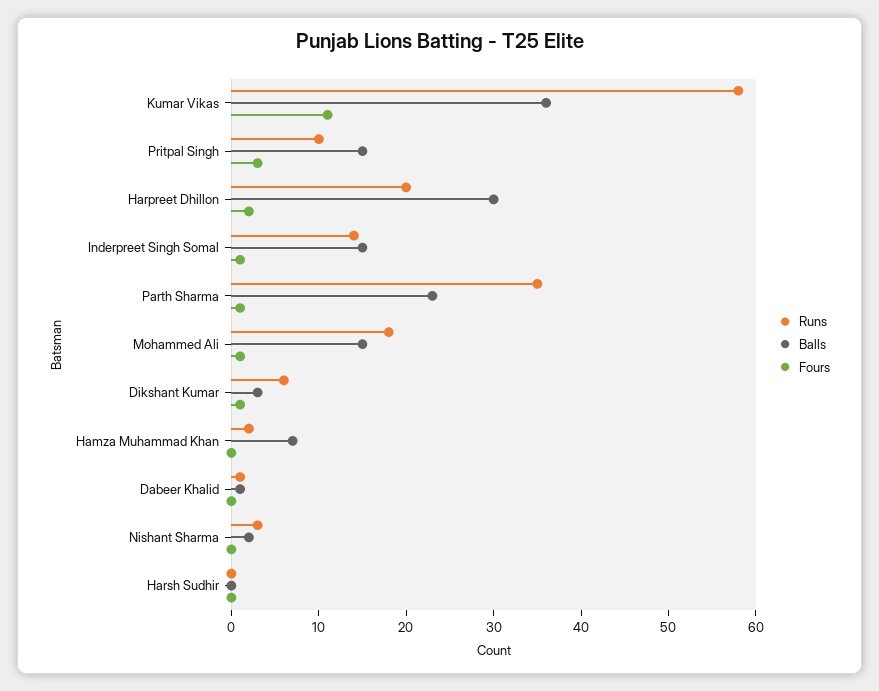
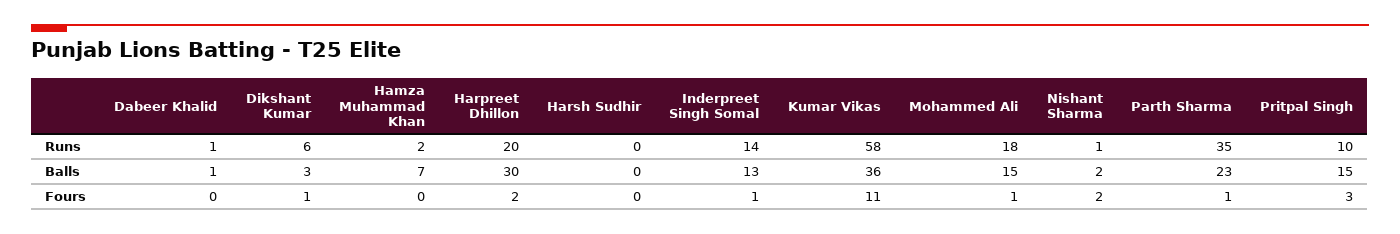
  {
    "Runs": {
      "Kumar Vikas": 58,
      "Pritpal Singh": 10,
      "Harpreet Dhillon": 20,
      "Inderpreet Singh Somal": 14,
      "Parth Sharma": 35,
      "Mohammed Ali": 18,
      "Dikshant Kumar": 6,
      "Hamza Muhammad Khan": 2,
      "Dabeer Khalid": 1,
-     "Nishant Sharma": 3,
+     "Nishant Sharma": 1,
      "Harsh Sudhir": 0
    },
    "Balls": {
      "Kumar Vikas": 36,
      "Pritpal Singh": 15,
      "Harpreet Dhillon": 30,
-     "Inderpreet Singh Somal": 15,
+     "Inderpreet Singh Somal": 13,
      "Parth Sharma": 23,
      "Mohammed Ali": 15,
      "Dikshant Kumar": 3,
      "Hamza Muhammad Khan": 7,
      "Dabeer Khalid": 1,
      "Nishant Sharma": 2,
      "Harsh Sudhir": 0
    },
    "Fours": {
      "Kumar Vikas": 11,
      "Pritpal Singh": 3,
      "Harpreet Dhillon": 2,
      "Inderpreet Singh Somal": 1,
      "Parth Sharma": 1,
      "Mohammed Ali": 1,
      "Dikshant Kumar": 1,
      "Hamza Muhammad Khan": 0,
      "Dabeer Khalid": 0,
-     "Nishant Sharma": 0,
+     "Nishant Sharma": 2,
      "Harsh Sudhir": 0
    }
  }

